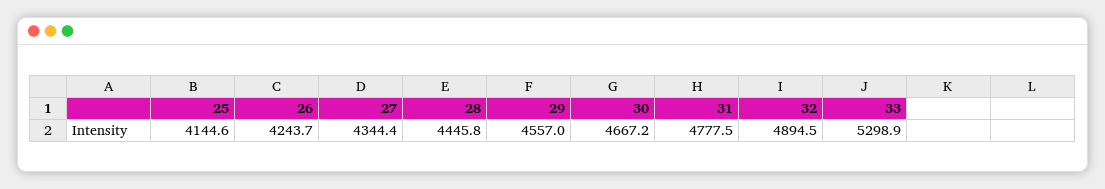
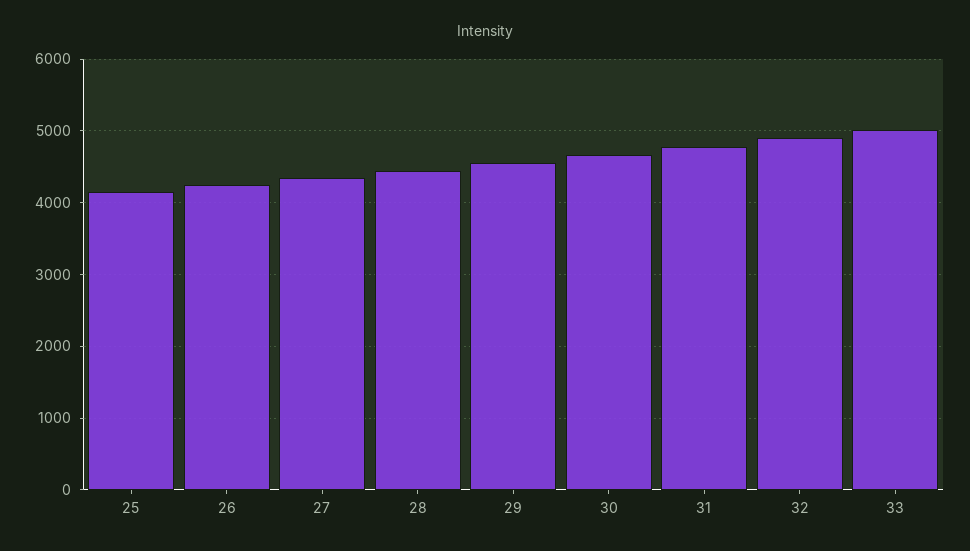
  {
    "25": 4144.6,
    "26": 4243.7,
    "27": 4344.4,
    "28": 4445.8,
    "29": 4557,
    "30": 4667.2,
    "31": 4777.5,
    "32": 4894.5,
-   "33": 5298.9
+   "33": 5000
  }

